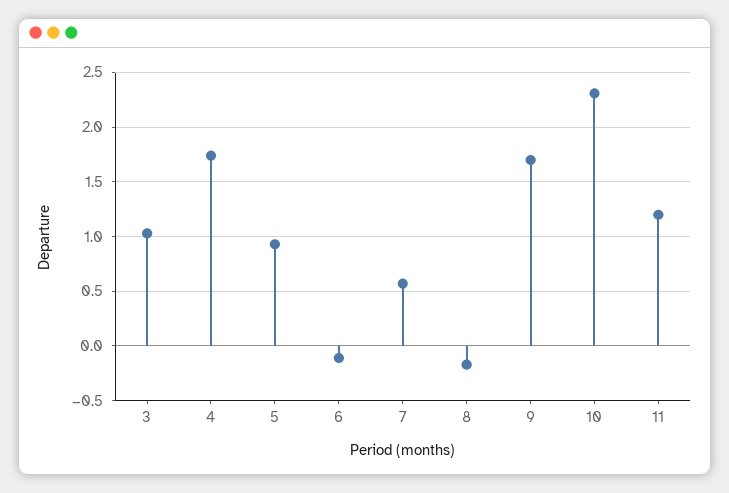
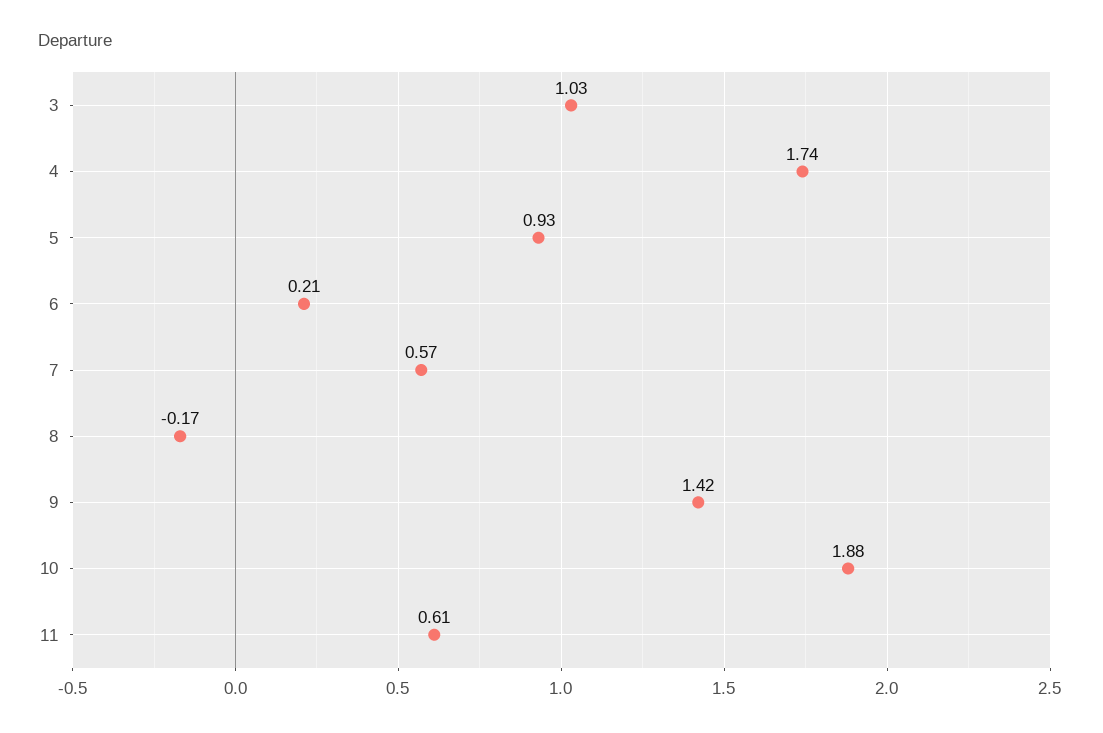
  {
    "3": 1.03,
    "4": 1.74,
    "5": 0.93,
-   "6": -0.1,
+   "6": 0.21,
    "7": 0.57,
    "8": -0.17,
-   "9": 1.7,
+   "9": 1.42,
-   "10": 2.3,
+   "10": 1.88,
-   "11": 1.2
+   "11": 0.61
  }

